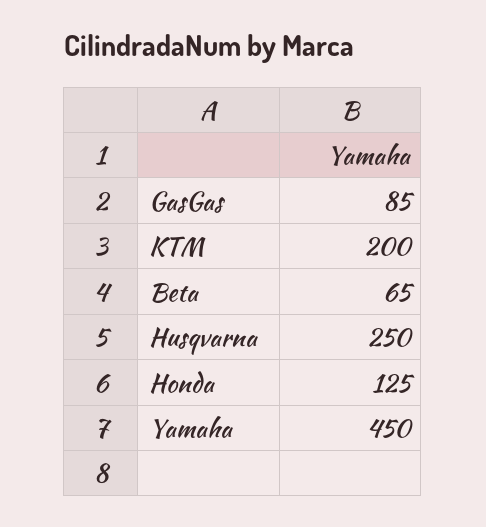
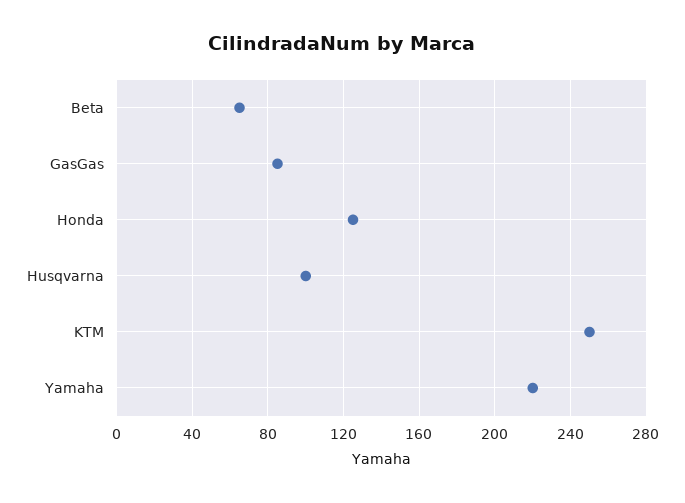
  {
    "GasGas": 85,
-   "KTM": 200,
+   "KTM": 250,
    "Beta": 65,
-   "Husqvarna": 250,
+   "Husqvarna": 100,
    "Honda": 125,
-   "Yamaha": 450
+   "Yamaha": 220
  }

